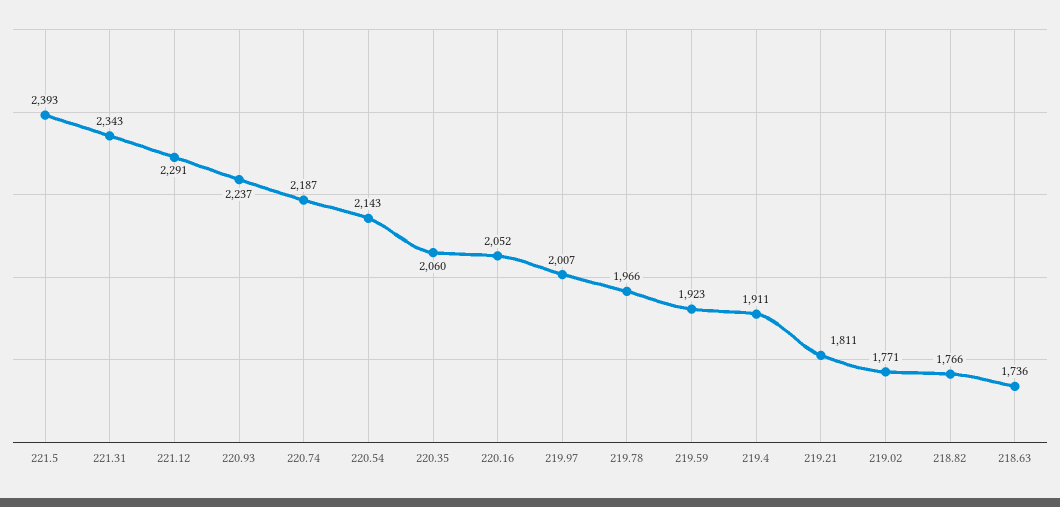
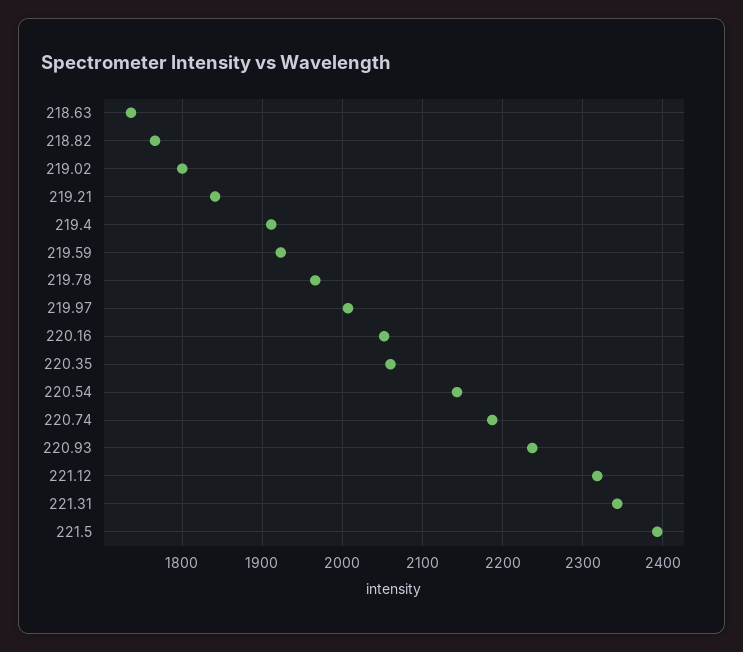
  {
    "221.5": 2393,
    "221.31": 2343,
-   "221.12": 2291,
+   "221.12": 2320,
    "220.93": 2237,
    "220.74": 2187,
    "220.54": 2143,
    "220.35": 2060,
    "220.16": 2052,
    "219.97": 2007,
    "219.78": 1966,
    "219.59": 1923,
    "219.4": 1911,
-   "219.21": 1811,
+   "219.21": 1840,
-   "219.02": 1771,
+   "219.02": 1800,
    "218.82": 1766,
    "218.63": 1736
  }

